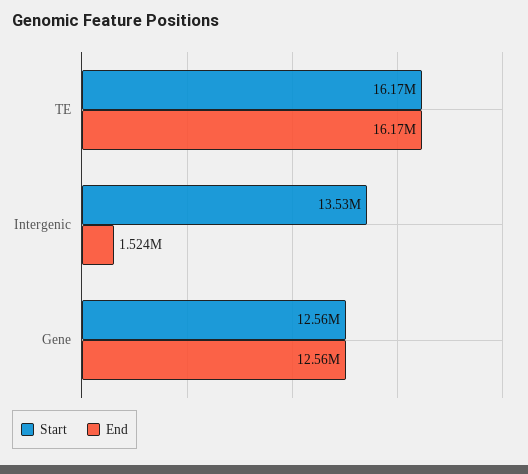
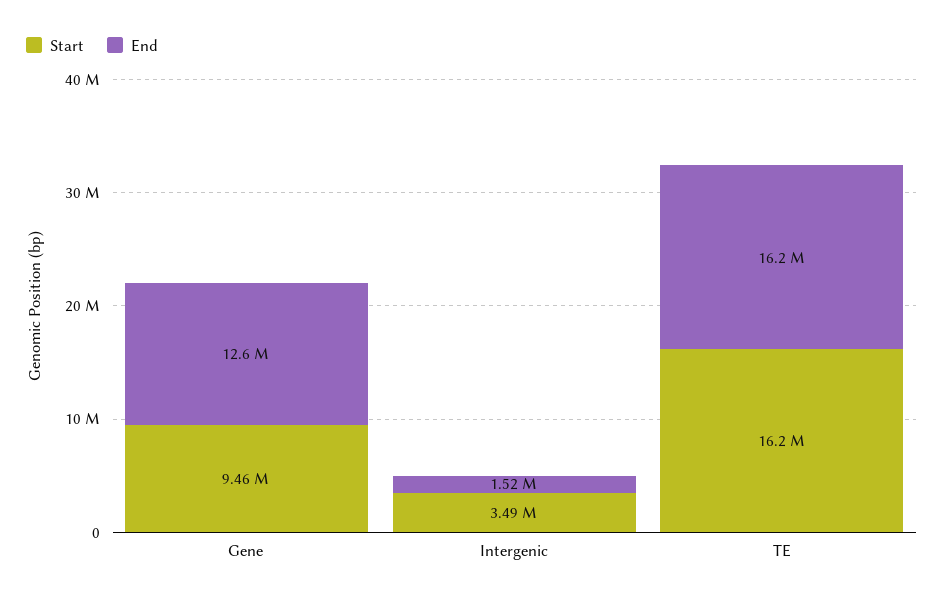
  {
    "Start": {
      "TE": 16170000,
-     "Intergenic": 13530000,
+     "Intergenic": 3490000,
-     "Gene": 12560000
+     "Gene": 9460000
    },
    "End": {
      "TE": 16170000,
      "Intergenic": 1524000,
      "Gene": 12560000
    }
  }

